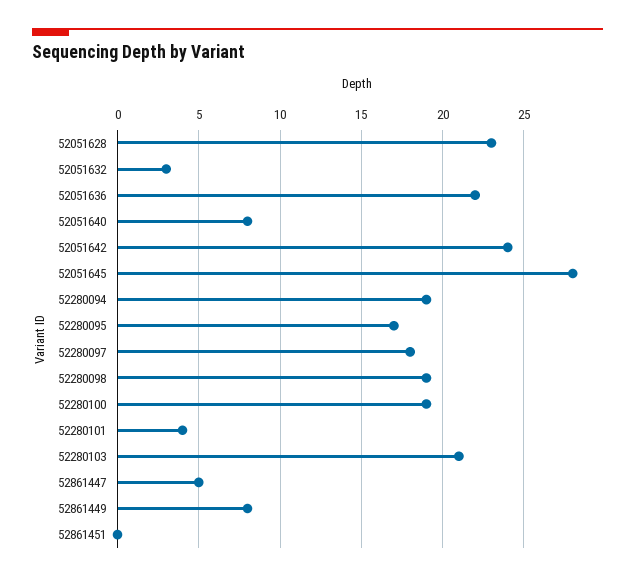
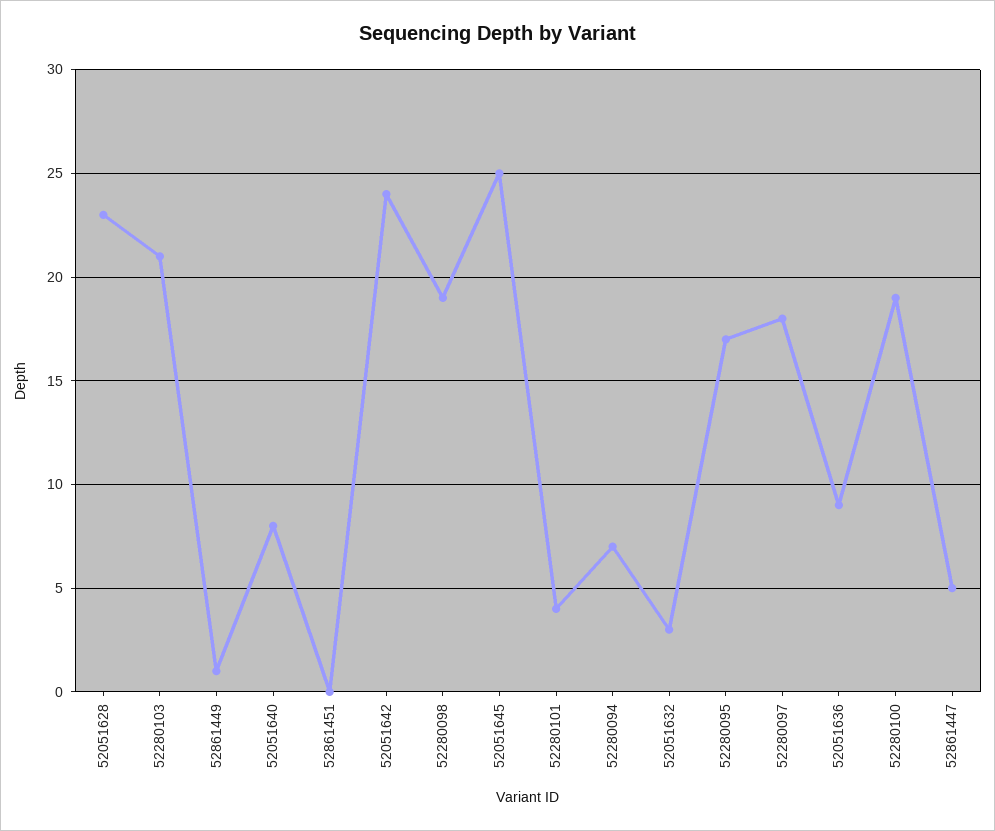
  {
    "52051628": 23,
    "52051632": 3,
-   "52051636": 22,
+   "52051636": 9,
    "52051640": 8,
    "52051642": 24,
-   "52051645": 28,
+   "52051645": 25,
-   "52280094": 19,
+   "52280094": 7,
    "52280095": 17,
    "52280097": 18,
    "52280098": 19,
    "52280100": 19,
    "52280101": 4,
    "52280103": 21,
    "52861447": 5,
-   "52861449": 8,
+   "52861449": 1,
    "52861451": 0
  }

